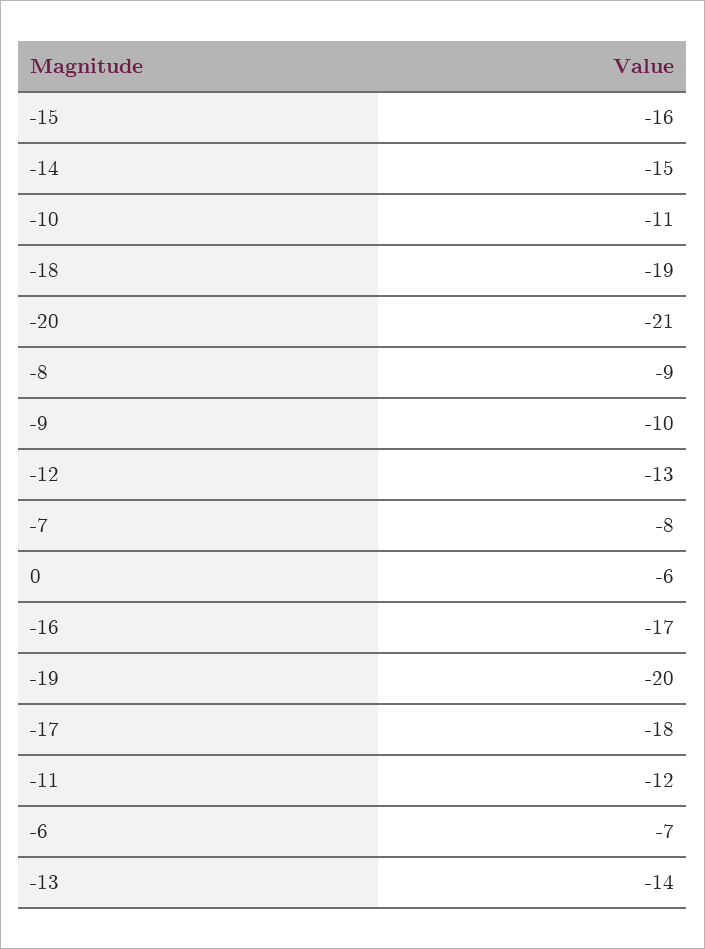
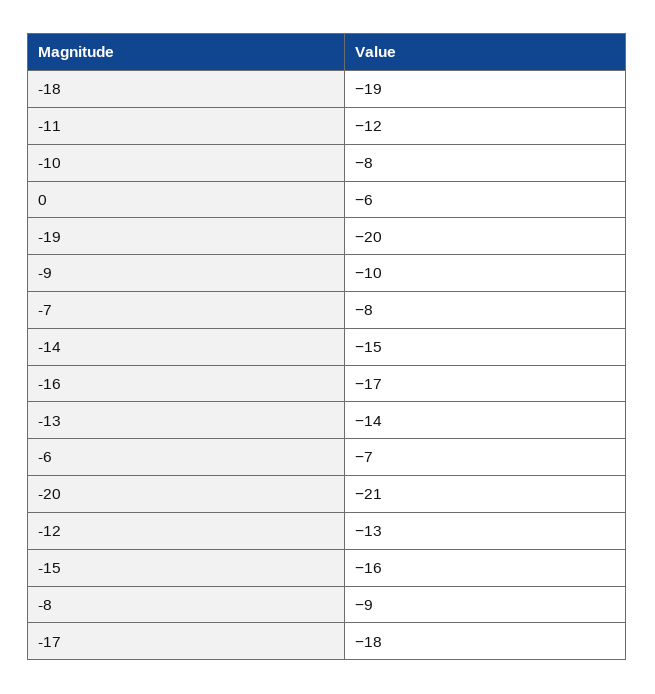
  {
    "-15": -16,
    "-14": -15,
-   "-10": -11,
+   "-10": -8,
    "-18": -19,
    "-20": -21,
    "-8": -9,
    "-9": -10,
    "-12": -13,
    "-7": -8,
    "0": -6,
    "-16": -17,
    "-19": -20,
    "-17": -18,
    "-11": -12,
    "-6": -7,
    "-13": -14
  }

